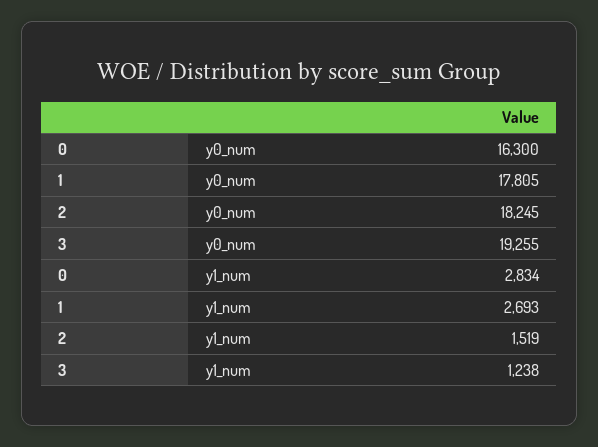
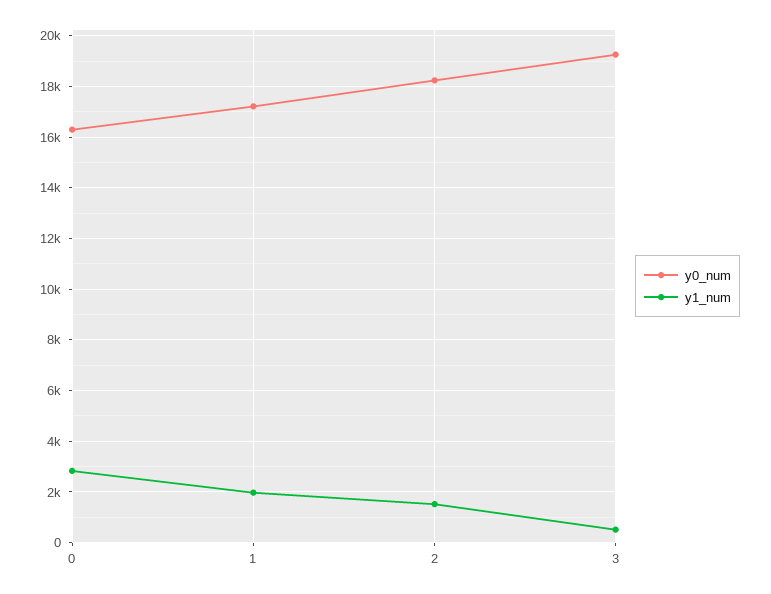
  {
    "y0_num": {
      "0": 16300,
-     "1": 17805,
+     "1": 17250,
      "2": 18245,
      "3": 19255
    },
    "y1_num": {
      "0": 2834,
-     "1": 2693,
+     "1": 2000,
      "2": 1519,
-     "3": 1238
+     "3": 500
    }
  }

